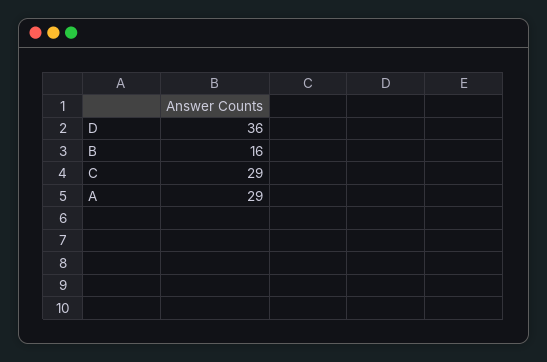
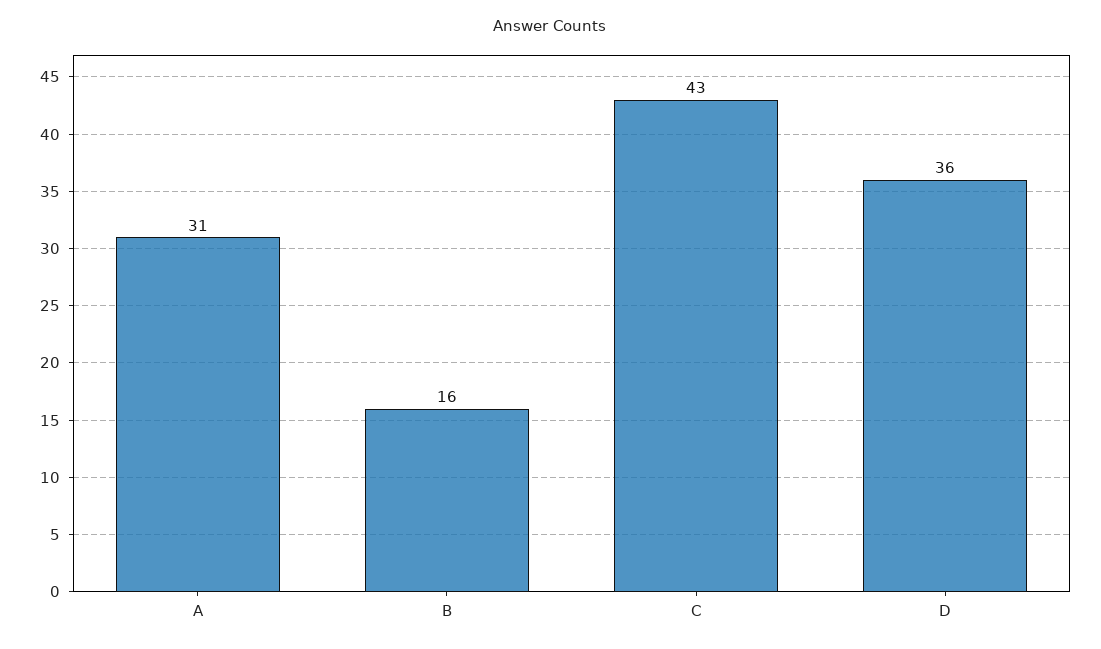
  {
    "D": 36,
    "B": 16,
-   "C": 29,
+   "C": 43,
-   "A": 29
+   "A": 31
  }

